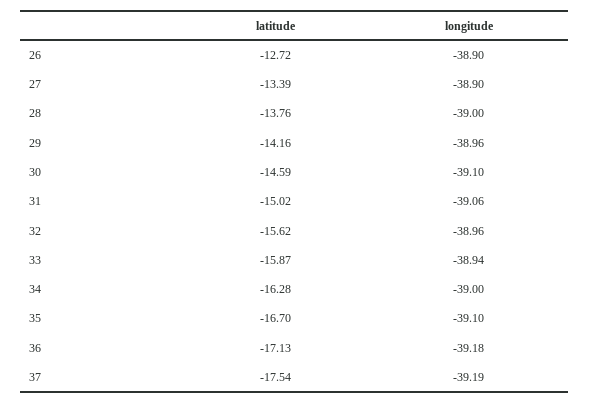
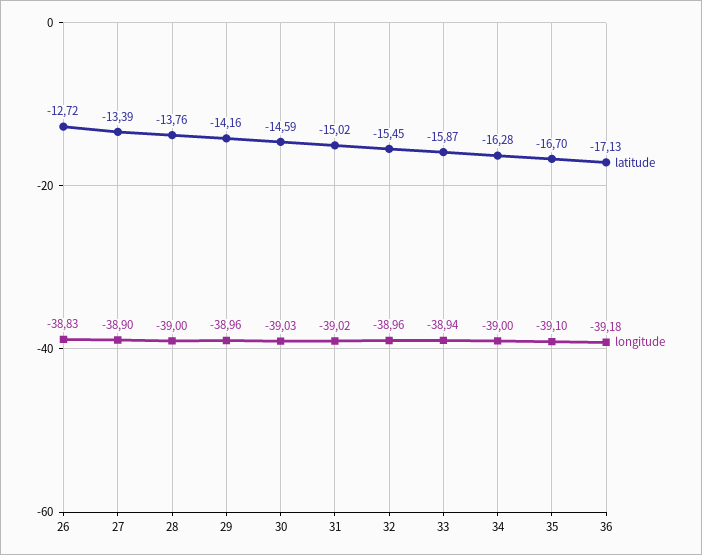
  {
    "latitude": {
      "26": -12.72,
      "27": -13.39,
      "28": -13.76,
      "29": -14.16,
      "30": -14.59,
      "31": -15.02,
-     "32": -15.62,
+     "32": -15.45,
      "33": -15.87,
      "34": -16.28,
      "35": -16.7,
-     "36": -17.13,
+     "36": -17.13
-     "37": -17.54
    },
    "longitude": {
-     "26": -38.9,
+     "26": -38.83,
      "27": -38.9,
      "28": -39,
      "29": -38.96,
-     "30": -39.1,
+     "30": -39.03,
-     "31": -39.06,
+     "31": -39.02,
      "32": -38.96,
      "33": -38.94,
      "34": -39,
      "35": -39.1,
-     "36": -39.18,
+     "36": -39.18
-     "37": -39.19
    }
  }

